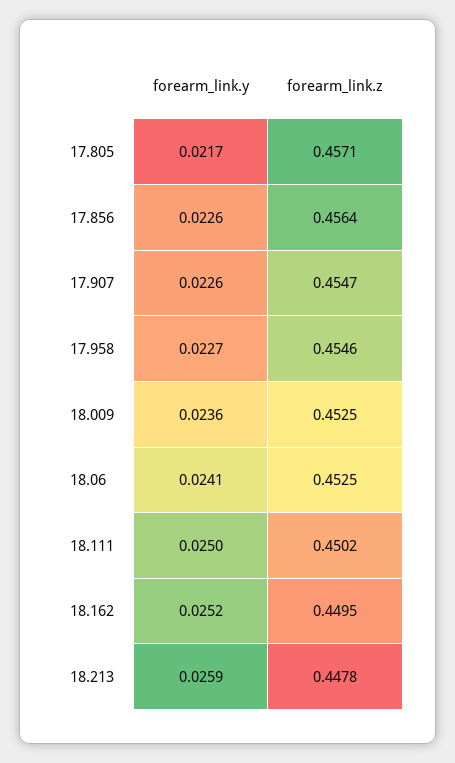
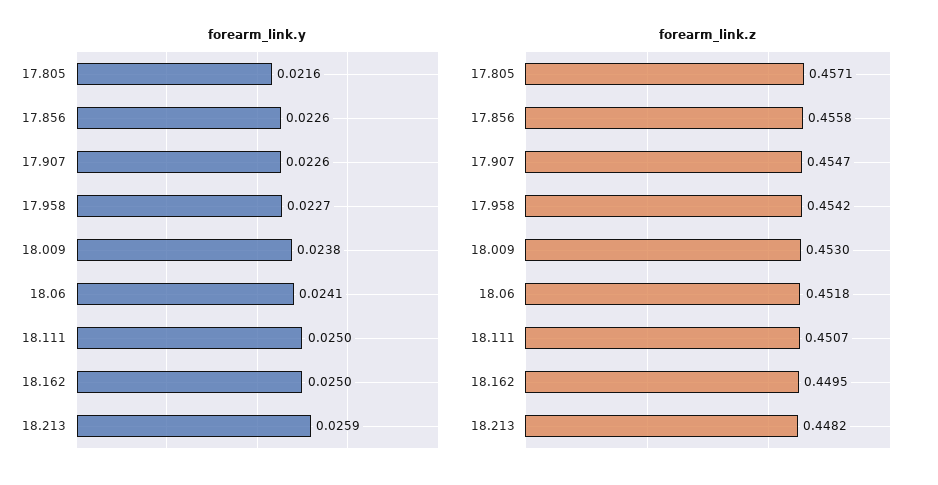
  {
    "forearm_link.y": {
-     "17.805": 0.0217,
+     "17.805": 0.0216,
      "17.856": 0.0226,
      "17.907": 0.0226,
      "17.958": 0.0227,
-     "18.009": 0.0236,
+     "18.009": 0.0238,
      "18.06": 0.0241,
      "18.111": 0.025,
-     "18.162": 0.0252,
+     "18.162": 0.025,
      "18.213": 0.0259
    },
    "forearm_link.z": {
      "17.805": 0.4571,
-     "17.856": 0.4564,
+     "17.856": 0.4558,
      "17.907": 0.4547,
-     "17.958": 0.4546,
+     "17.958": 0.4542,
-     "18.009": 0.4525,
+     "18.009": 0.453,
-     "18.06": 0.4525,
+     "18.06": 0.4518,
-     "18.111": 0.4502,
+     "18.111": 0.4507,
      "18.162": 0.4495,
-     "18.213": 0.4478
+     "18.213": 0.4482
    }
  }

